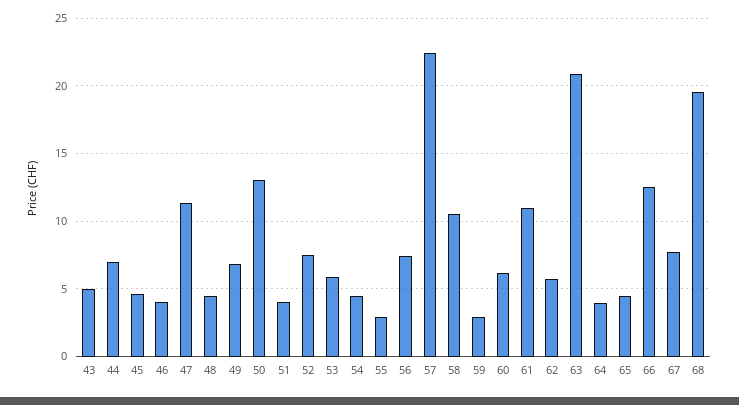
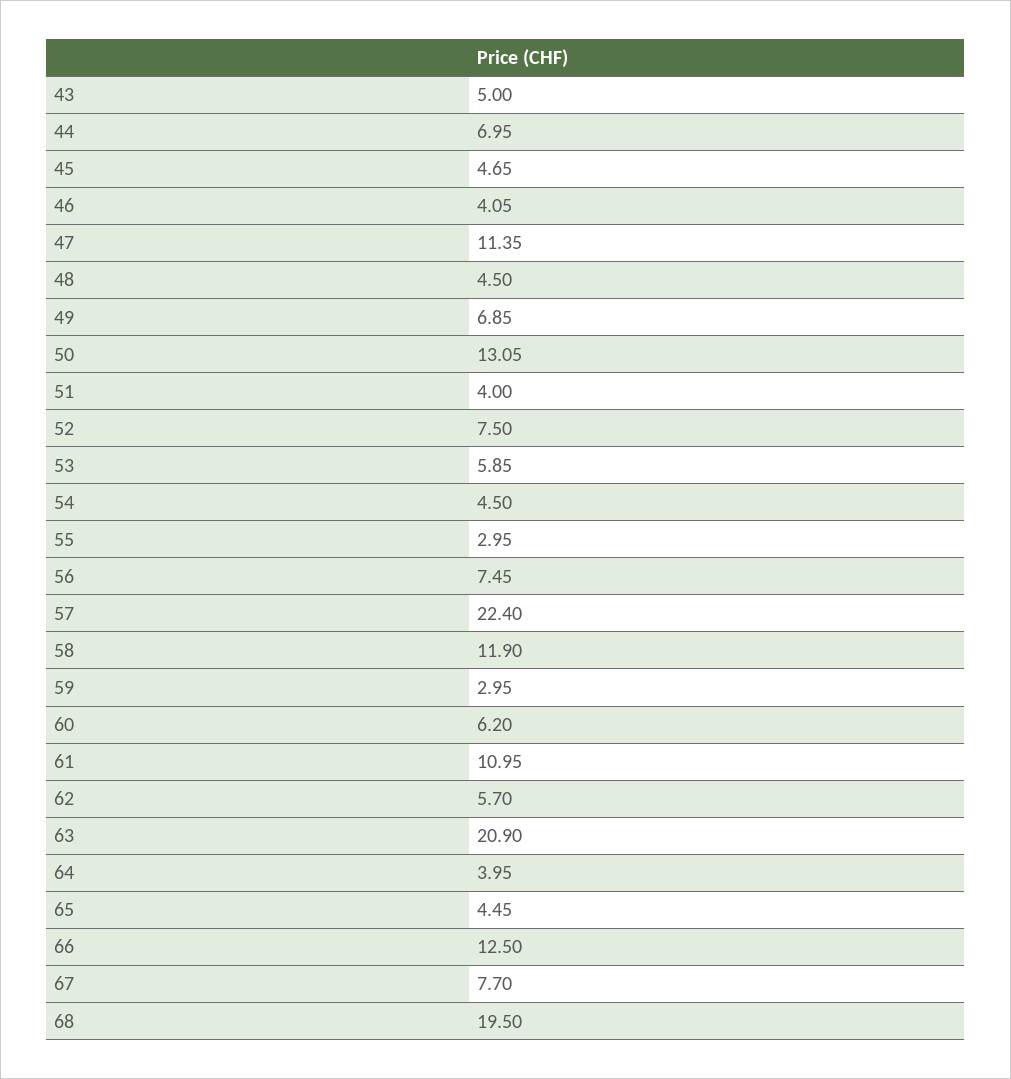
  {
    "43": 5,
    "44": 6.95,
    "45": 4.65,
    "46": 4.05,
    "47": 11.35,
    "48": 4.5,
    "49": 6.85,
    "50": 13.05,
    "51": 4,
    "52": 7.5,
    "53": 5.85,
    "54": 4.5,
    "55": 2.95,
    "56": 7.45,
    "57": 22.4,
-   "58": 10.5,
+   "58": 11.9,
    "59": 2.95,
    "60": 6.2,
    "61": 10.95,
    "62": 5.7,
    "63": 20.9,
    "64": 3.95,
    "65": 4.45,
    "66": 12.5,
    "67": 7.7,
    "68": 19.5
  }

